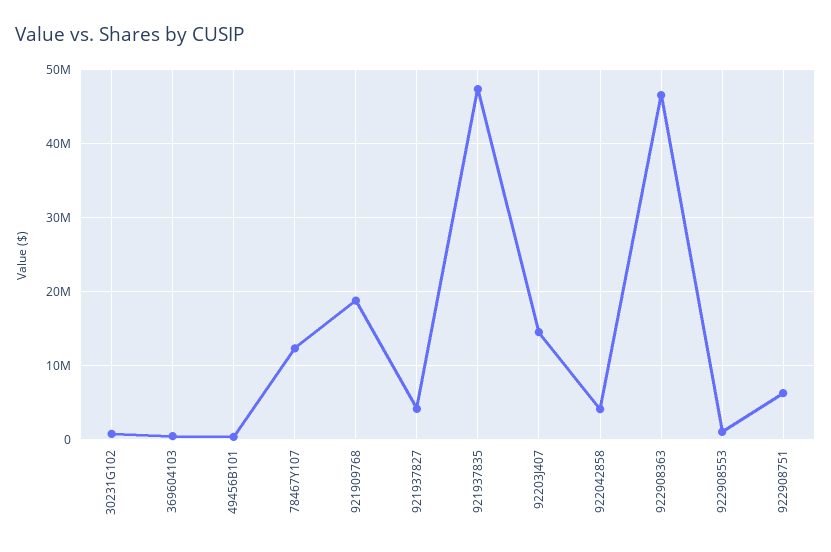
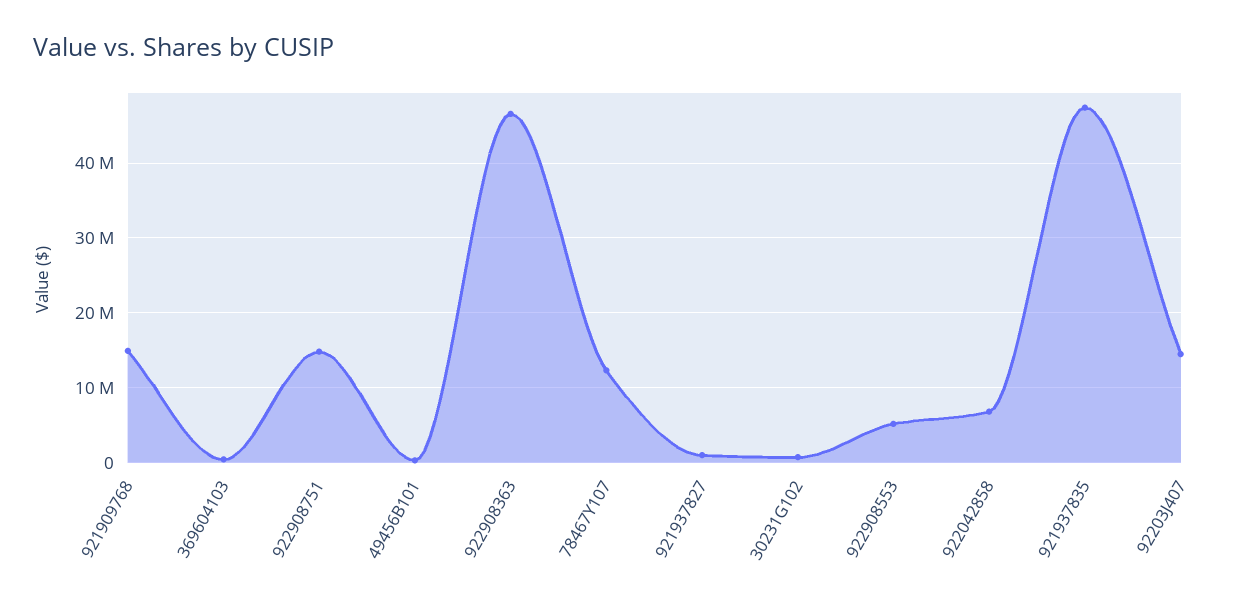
  {
    "30231G102": 1000000,
    "369604103": 0,
    "49456B101": 0,
    "78467Y107": 12000000,
-   "921909768": 19000000,
+   "921909768": 15000000,
-   "921937827": 4000000,
+   "921937827": 1000000,
    "921937835": 47000000,
    "92203J407": 15000000,
-   "922042858": 4000000,
+   "922042858": 7000000,
    "922908363": 47000000,
-   "922908553": 1000000,
+   "922908553": 5000000,
-   "922908751": 6000000
+   "922908751": 15000000
  }

